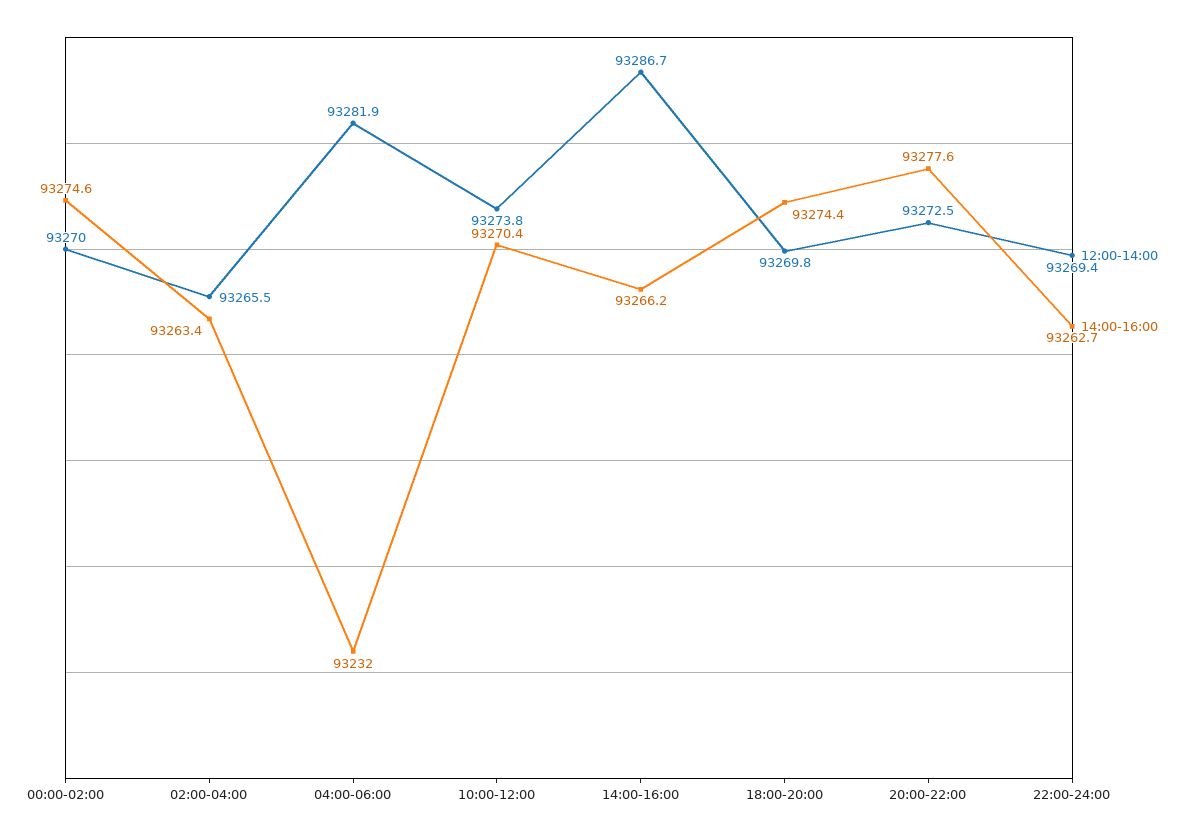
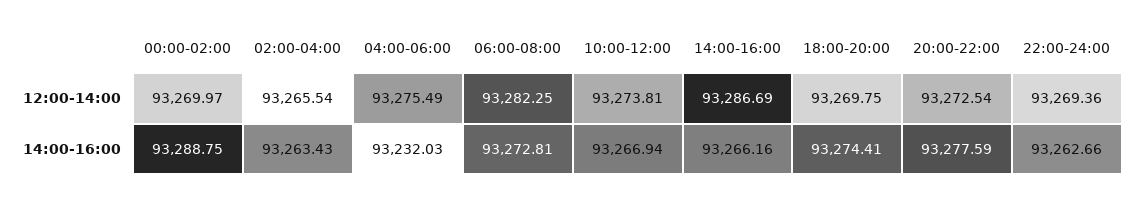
  {
    "12:00-14:00": {
      "00:00-02:00": 93269.97,
      "02:00-04:00": 93265.54,
-     "04:00-06:00": 93281.9,
+     "04:00-06:00": 93275.49,
      "10:00-12:00": 93273.81,
      "14:00-16:00": 93286.69,
      "18:00-20:00": 93269.75,
      "20:00-22:00": 93272.54,
-     "22:00-24:00": 93269.36
+     "22:00-24:00": 93269.36,
+     "06:00-08:00": 93282.25
    },
    "14:00-16:00": {
-     "00:00-02:00": 93274.6,
+     "00:00-02:00": 93288.75,
      "02:00-04:00": 93263.43,
      "04:00-06:00": 93232.03,
-     "10:00-12:00": 93270.4,
+     "10:00-12:00": 93266.94,
      "14:00-16:00": 93266.16,
      "18:00-20:00": 93274.41,
      "20:00-22:00": 93277.59,
-     "22:00-24:00": 93262.66
+     "22:00-24:00": 93262.66,
+     "06:00-08:00": 93272.81
    }
  }

